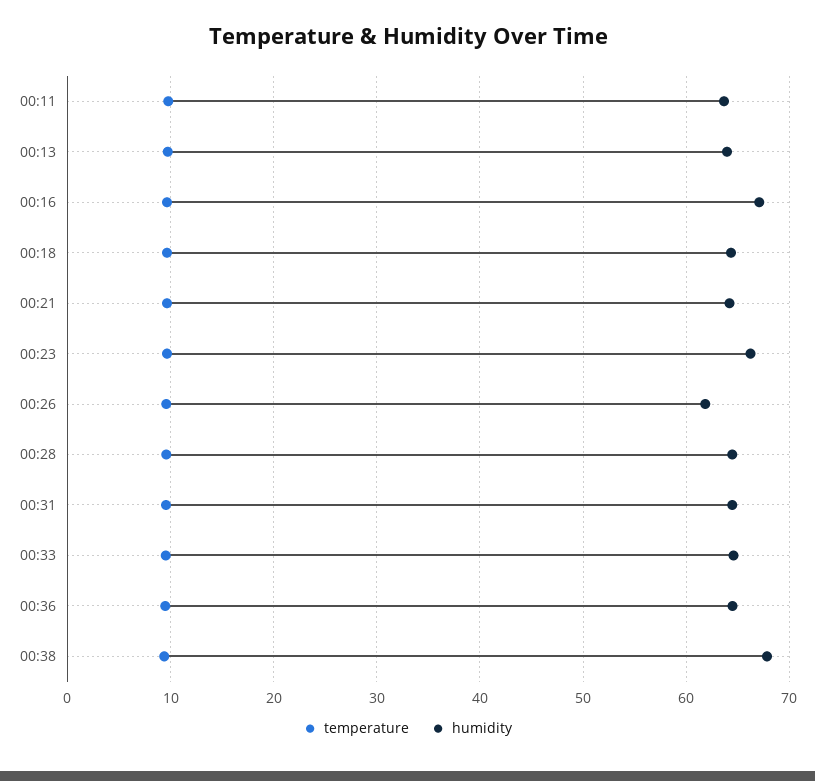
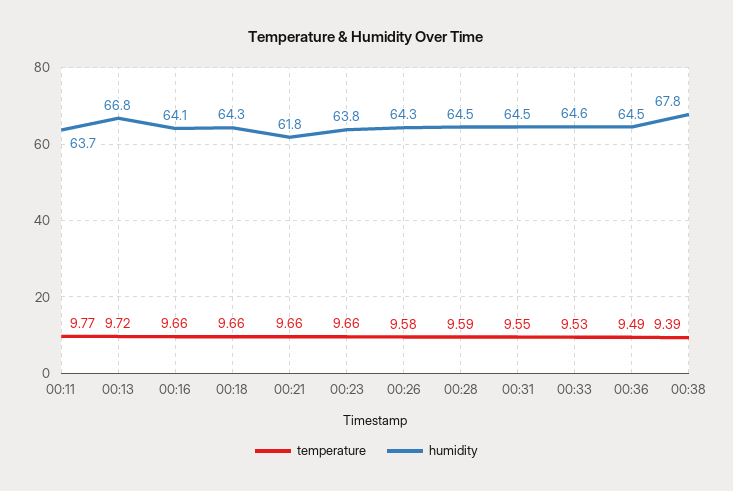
  {
    "temperature": {
      "00:11": 9.77,
      "00:13": 9.72,
      "00:16": 9.66,
      "00:18": 9.66,
      "00:21": 9.66,
      "00:23": 9.66,
      "00:26": 9.58,
      "00:28": 9.59,
      "00:31": 9.55,
      "00:33": 9.53,
      "00:36": 9.49,
      "00:38": 9.39
    },
    "humidity": {
      "00:11": 63.7,
-     "00:13": 64,
+     "00:13": 66.8,
-     "00:16": 67,
+     "00:16": 64.1,
      "00:18": 64.3,
-     "00:21": 64,
+     "00:21": 61.8,
-     "00:23": 66,
+     "00:23": 63.8,
-     "00:26": 62,
+     "00:26": 64.3,
      "00:28": 64.5,
      "00:31": 64.5,
      "00:33": 64.6,
      "00:36": 64.5,
      "00:38": 67.8
    }
  }

